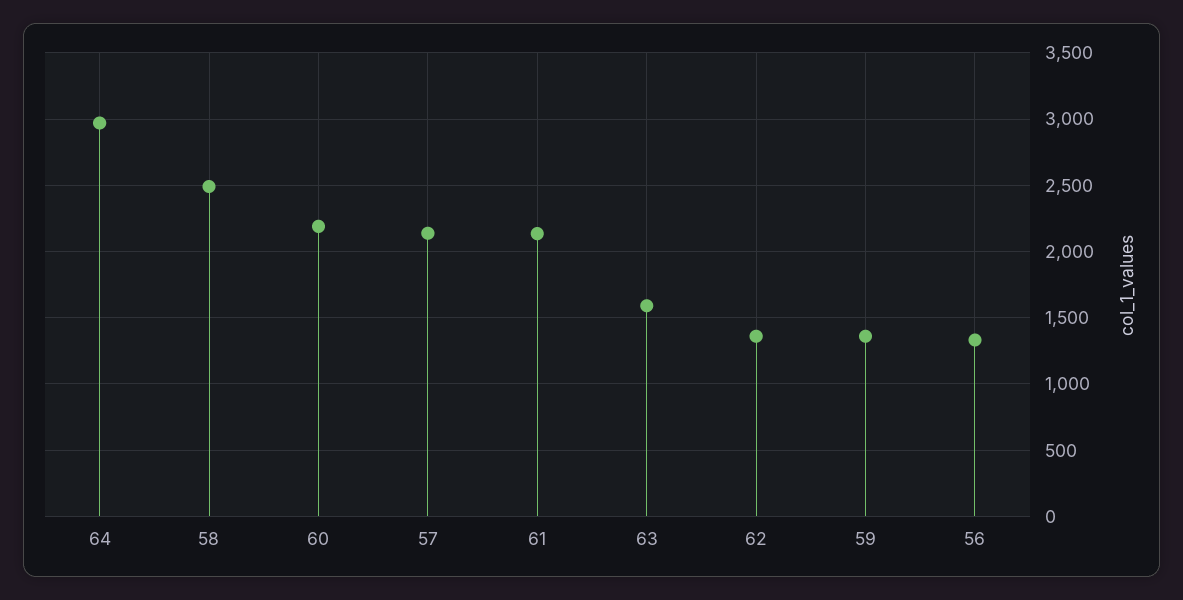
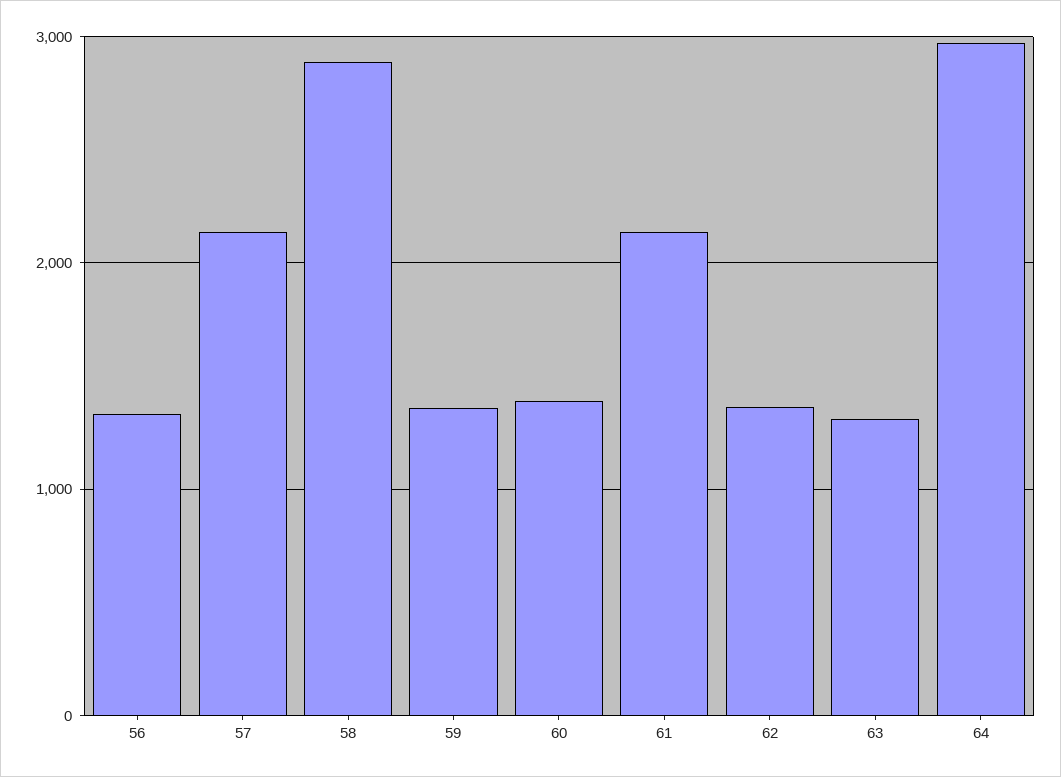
  {
    "64": 2950,
-   "58": 2500,
+   "58": 2900,
-   "60": 2200,
+   "60": 1400,
    "57": 2150,
    "61": 2150,
-   "63": 1600,
+   "63": 1300,
    "62": 1350,
    "59": 1350,
    "56": 1350
  }

